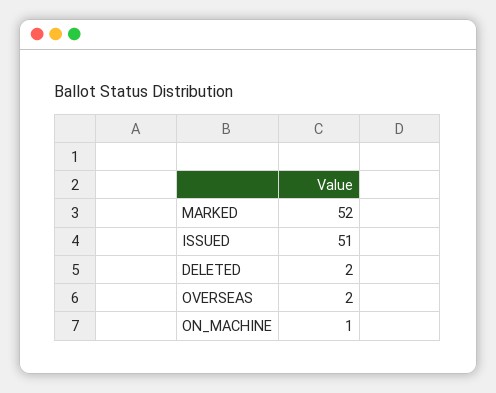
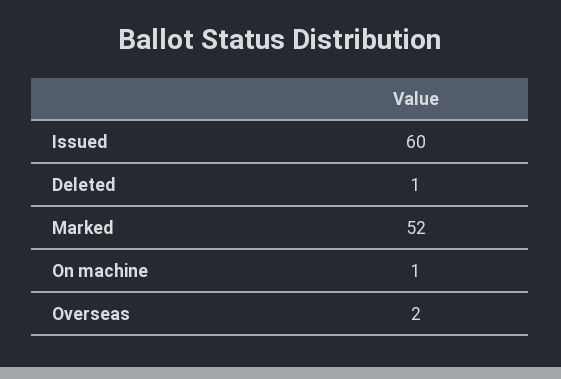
  {
    "MARKED": 52,
-   "ISSUED": 51,
+   "ISSUED": 60,
-   "DELETED": 2,
+   "DELETED": 1,
    "OVERSEAS": 2,
    "ON_MACHINE": 1
  }

